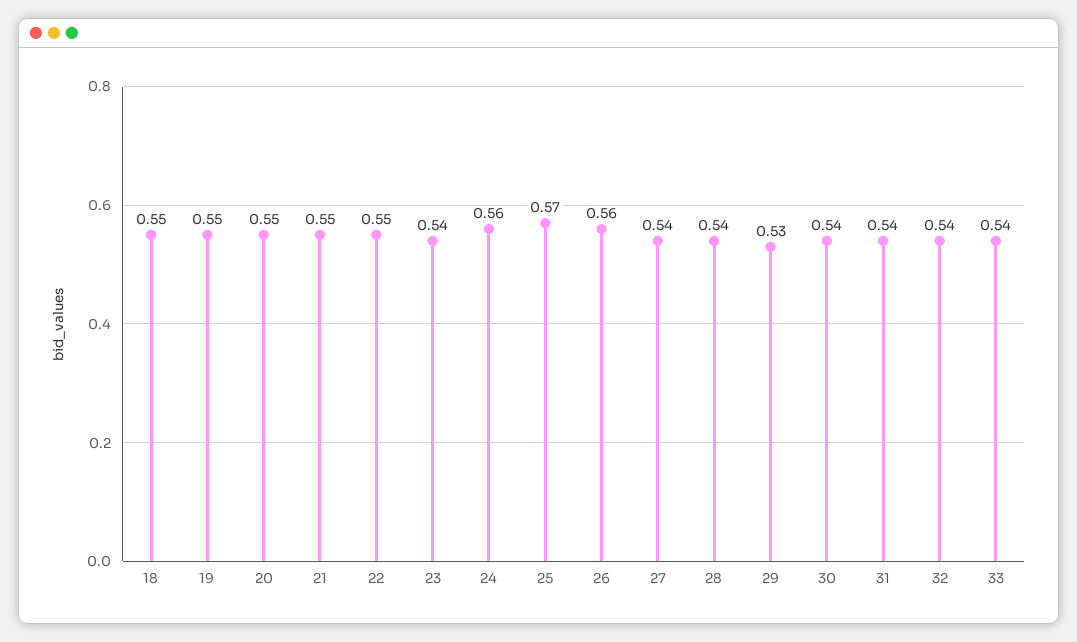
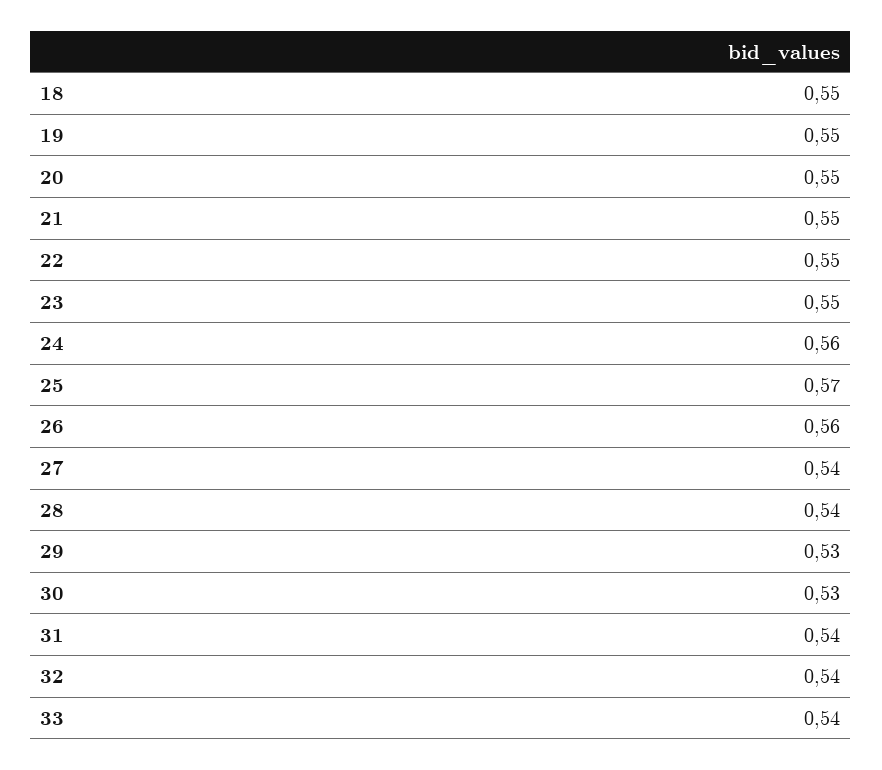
  {
    "18": 0.55,
    "19": 0.55,
    "20": 0.55,
    "21": 0.55,
    "22": 0.55,
-   "23": 0.54,
+   "23": 0.55,
    "24": 0.56,
    "25": 0.57,
    "26": 0.56,
    "27": 0.54,
    "28": 0.54,
    "29": 0.53,
-   "30": 0.54,
+   "30": 0.53,
    "31": 0.54,
    "32": 0.54,
    "33": 0.54
  }

